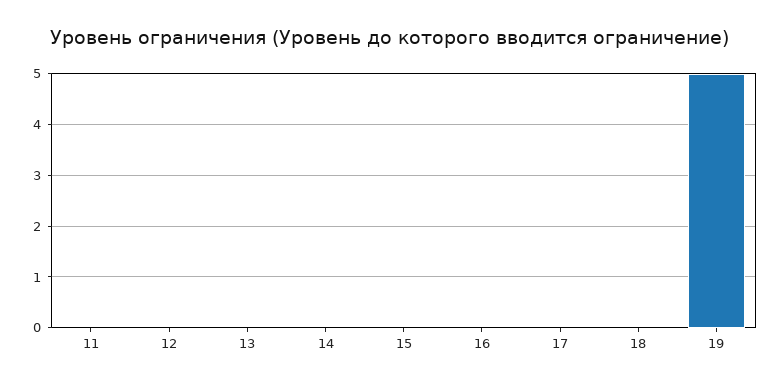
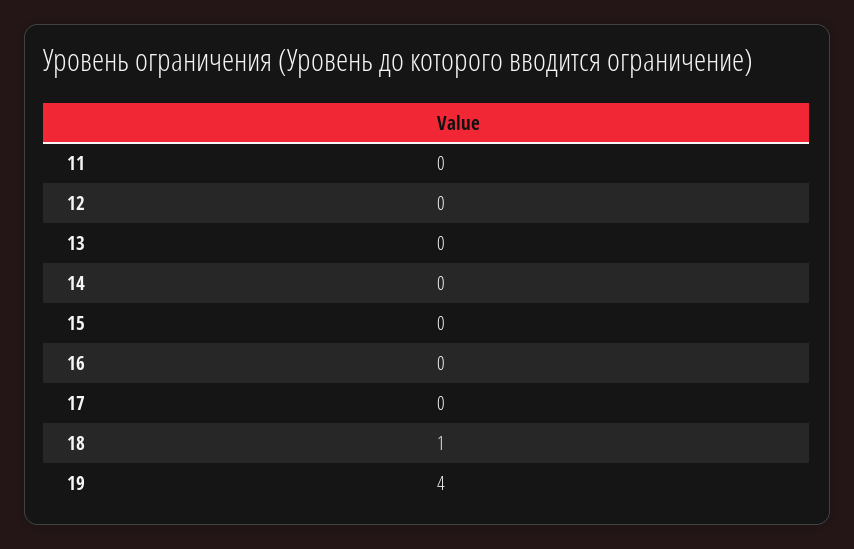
  {
    "11": 0,
    "12": 0,
    "13": 0,
    "14": 0,
    "15": 0,
    "16": 0,
    "17": 0,
-   "18": 0,
+   "18": 1,
-   "19": 5
+   "19": 4
  }

